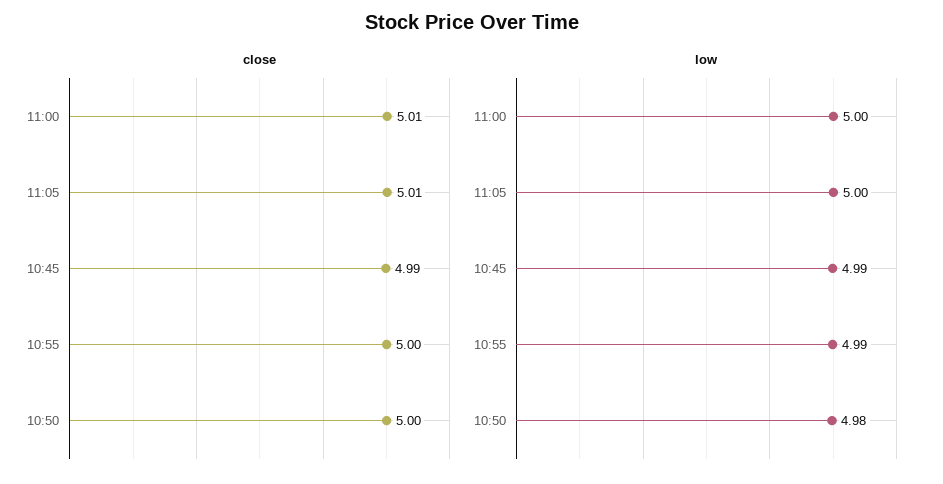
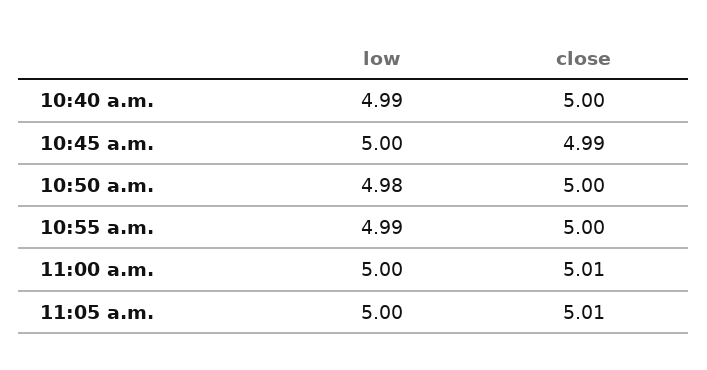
  {
    "close": {
      "11:00": 5.01,
      "11:05": 5.01,
      "10:45": 4.99,
      "10:55": 5,
-     "10:50": 5
+     "10:50": 5,
+     "10:40 a.m.": 5
    },
    "low": {
      "11:00": 5,
      "11:05": 5,
-     "10:45": 4.99,
+     "10:45": 5,
      "10:55": 4.99,
-     "10:50": 4.98
+     "10:50": 4.98,
+     "10:40 a.m.": 4.99
    }
  }

